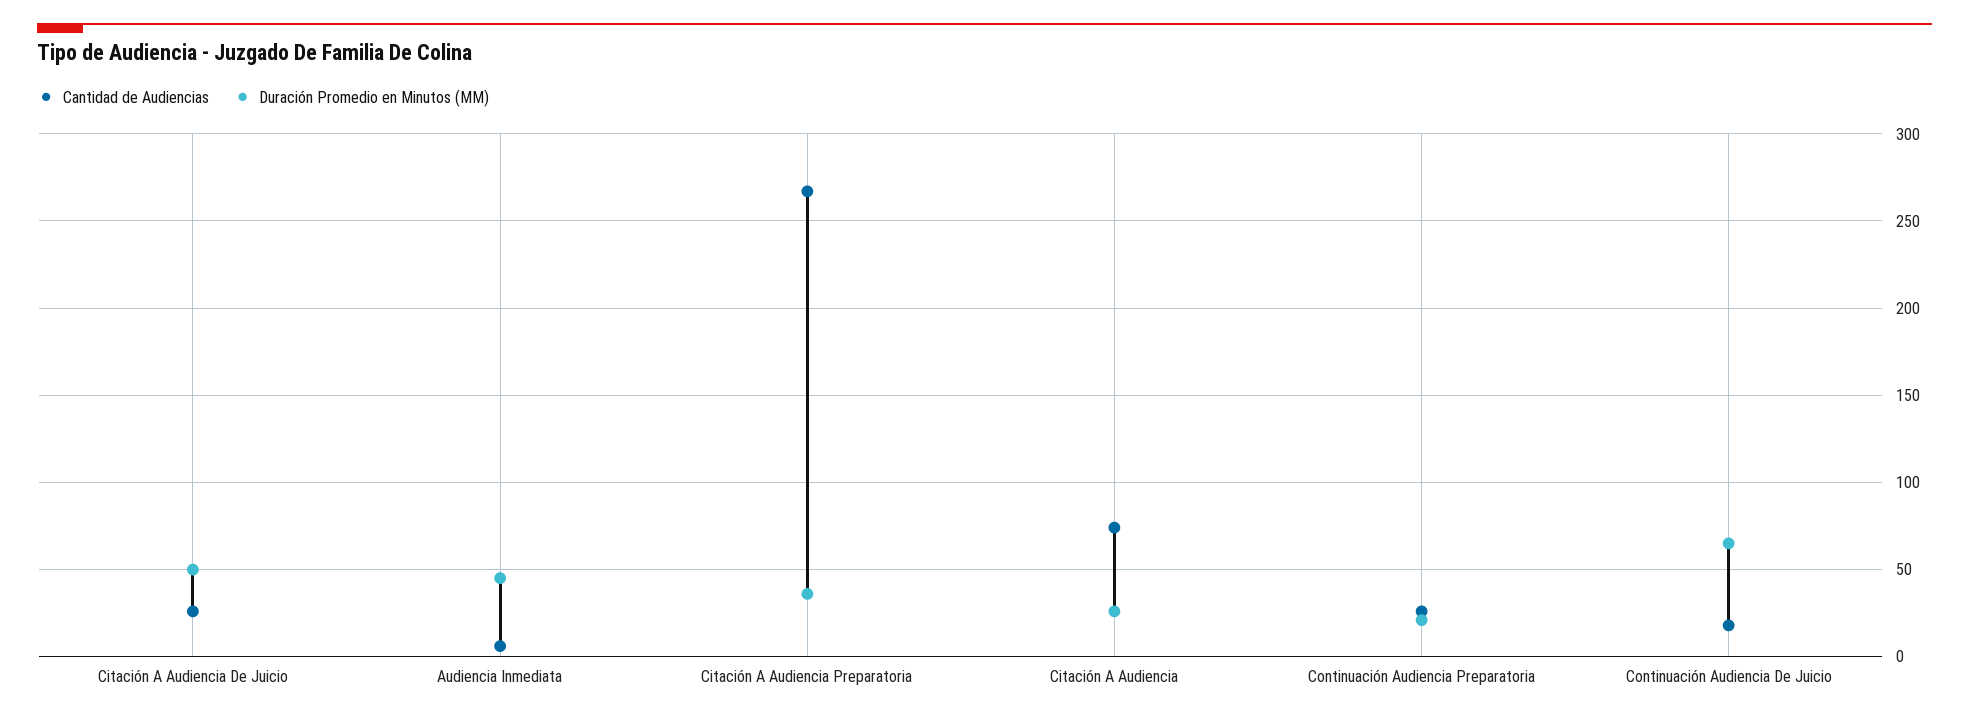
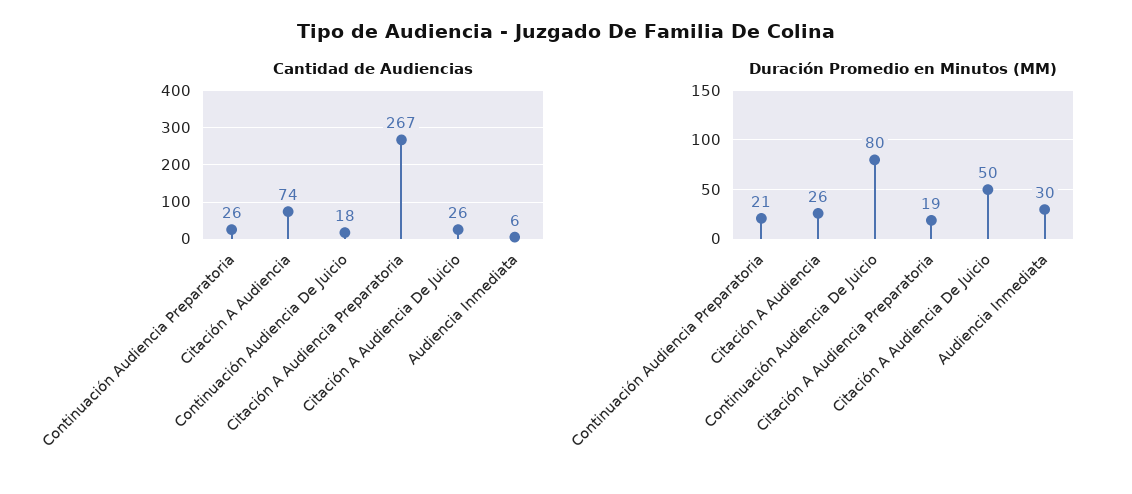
  {
    "Cantidad de Audiencias": {
      "Citación A Audiencia De Juicio": 26,
      "Audiencia Inmediata": 6,
      "Citación A Audiencia Preparatoria": 267,
      "Citación A Audiencia": 74,
      "Continuación Audiencia Preparatoria": 26,
      "Continuación Audiencia De Juicio": 18
    },
    "Duración Promedio en Minutos (MM)": {
      "Citación A Audiencia De Juicio": 50,
-     "Audiencia Inmediata": 45,
+     "Audiencia Inmediata": 30,
-     "Citación A Audiencia Preparatoria": 35,
+     "Citación A Audiencia Preparatoria": 19,
      "Citación A Audiencia": 26,
      "Continuación Audiencia Preparatoria": 21,
-     "Continuación Audiencia De Juicio": 65
+     "Continuación Audiencia De Juicio": 80
    }
  }

